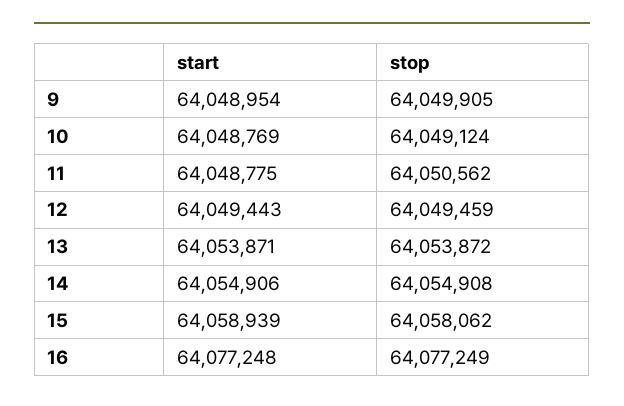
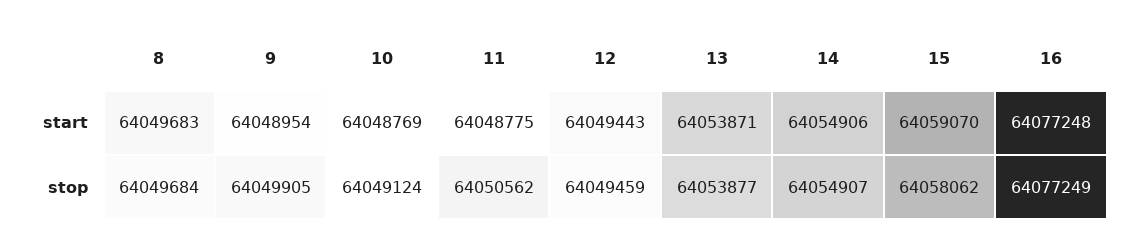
  {
    "start": {
      "9": 64048954,
      "10": 64048769,
      "11": 64048775,
      "12": 64049443,
      "13": 64053871,
      "14": 64054906,
-     "15": 64058939,
+     "15": 64059070,
-     "16": 64077248
+     "16": 64077248,
+     "8": 64049683
    },
    "stop": {
      "9": 64049905,
      "10": 64049124,
      "11": 64050562,
      "12": 64049459,
-     "13": 64053872,
+     "13": 64053877,
-     "14": 64054908,
+     "14": 64054907,
      "15": 64058062,
-     "16": 64077249
+     "16": 64077249,
+     "8": 64049684
    }
  }

